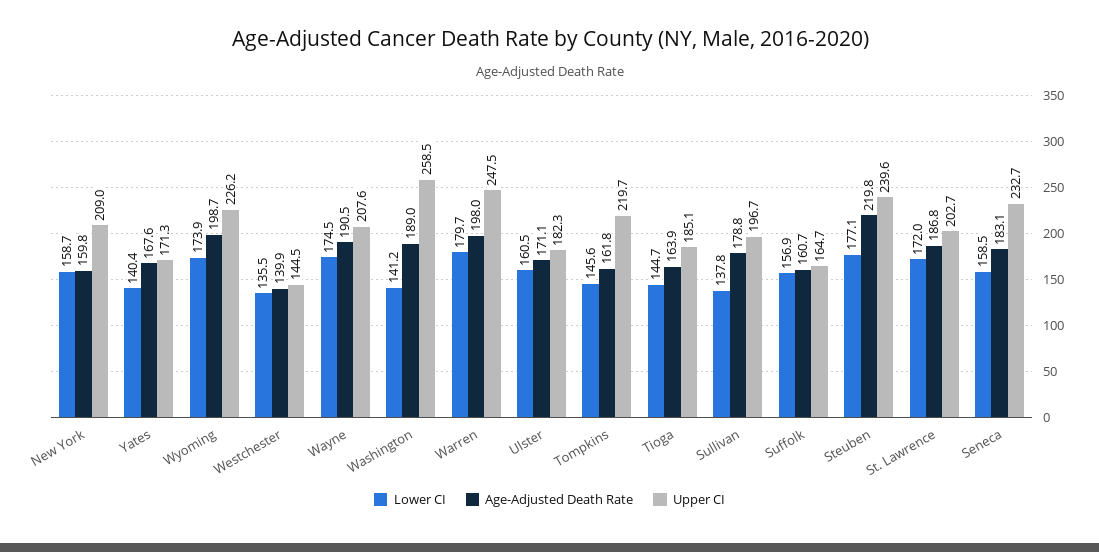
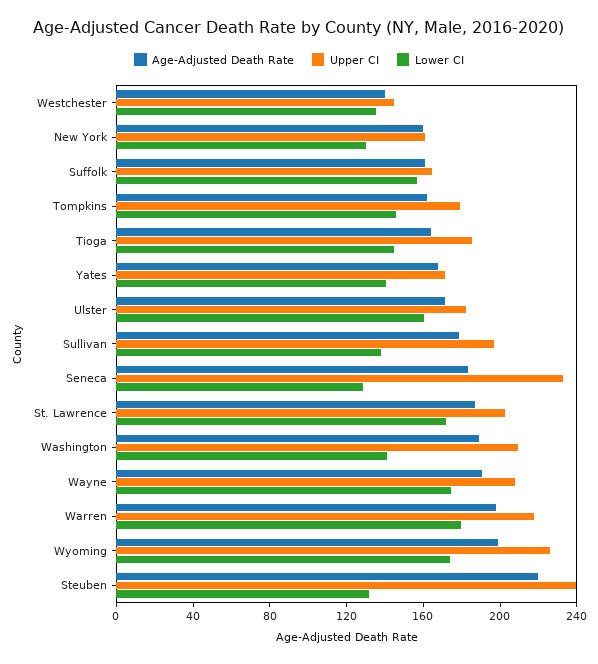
  {
    "Lower CI": {
-     "New York": 158.7,
+     "New York": 130,
      "Yates": 140.4,
      "Wyoming": 173.9,
      "Westchester": 135.5,
      "Wayne": 174.5,
      "Washington": 141.2,
      "Warren": 179.7,
      "Ulster": 160.5,
      "Tompkins": 145.6,
      "Tioga": 144.7,
      "Sullivan": 137.8,
      "Suffolk": 156.9,
-     "Steuben": 177.1,
+     "Steuben": 130,
      "St. Lawrence": 172,
-     "Seneca": 158.5
+     "Seneca": 130
    },
    "Age-Adjusted Death Rate": {
      "New York": 159.8,
      "Yates": 167.6,
      "Wyoming": 198.7,
      "Westchester": 139.9,
      "Wayne": 190.5,
      "Washington": 189,
      "Warren": 198,
      "Ulster": 171.1,
      "Tompkins": 161.8,
      "Tioga": 163.9,
      "Sullivan": 178.8,
      "Suffolk": 160.7,
      "Steuben": 219.8,
      "St. Lawrence": 186.8,
      "Seneca": 183.1
    },
    "Upper CI": {
-     "New York": 209,
+     "New York": 160,
      "Yates": 171.3,
      "Wyoming": 226.2,
      "Westchester": 144.5,
      "Wayne": 207.6,
-     "Washington": 258.5,
+     "Washington": 210,
-     "Warren": 247.5,
+     "Warren": 220,
      "Ulster": 182.3,
-     "Tompkins": 219.7,
+     "Tompkins": 180,
      "Tioga": 185.1,
      "Sullivan": 196.7,
      "Suffolk": 164.7,
      "Steuben": 239.6,
      "St. Lawrence": 202.7,
      "Seneca": 232.7
    }
  }

